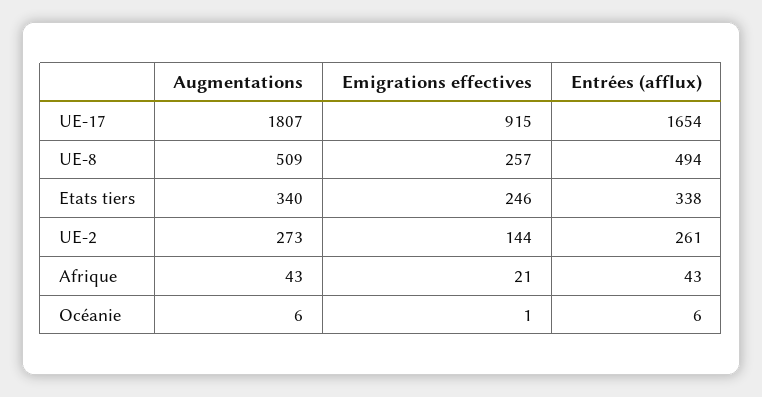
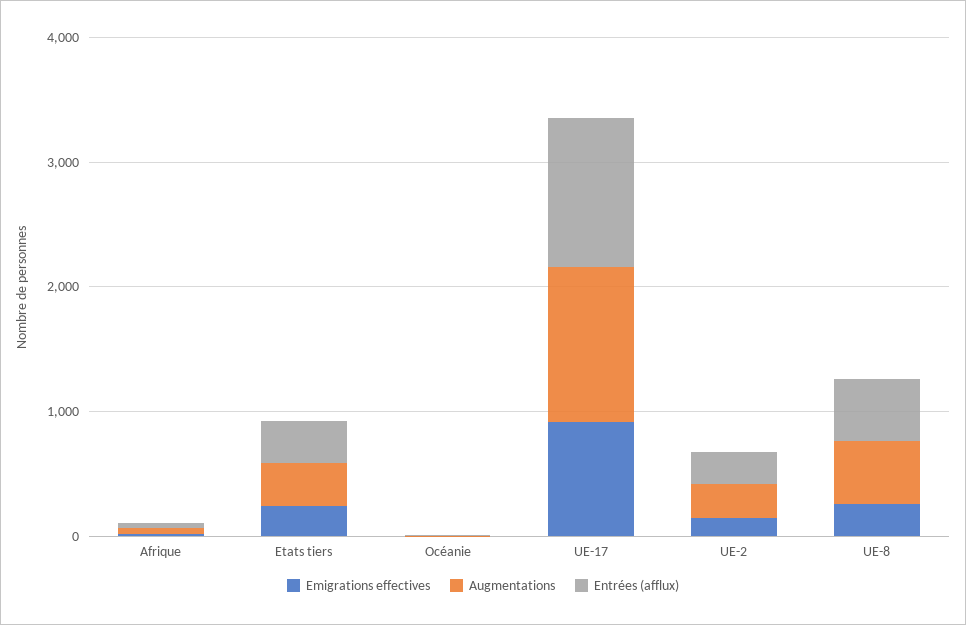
  {
    "Augmentations": {
-     "UE-17": 1807,
+     "UE-17": 1200,
      "UE-8": 509,
      "Etats tiers": 340,
      "UE-2": 273,
      "Afrique": 43,
      "Océanie": 6
    },
    "Emigrations effectives": {
      "UE-17": 915,
      "UE-8": 257,
      "Etats tiers": 246,
      "UE-2": 144,
      "Afrique": 21,
      "Océanie": 1
    },
    "Entrées (afflux)": {
-     "UE-17": 1654,
+     "UE-17": 1200,
      "UE-8": 494,
      "Etats tiers": 338,
      "UE-2": 261,
      "Afrique": 43,
      "Océanie": 6
    }
  }

